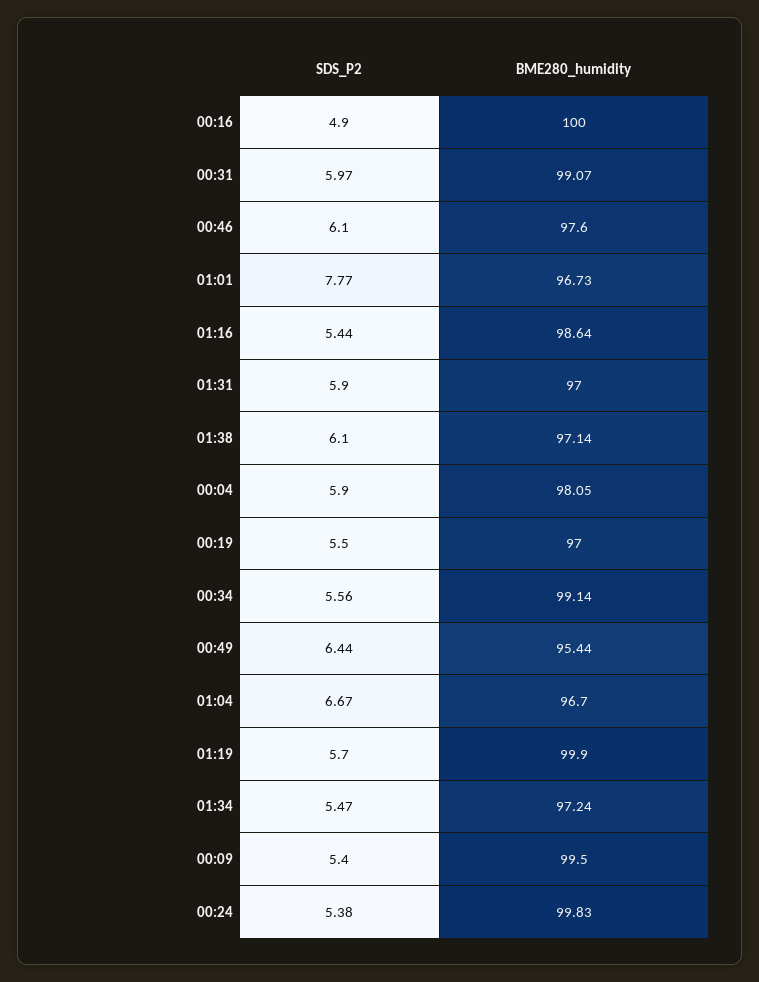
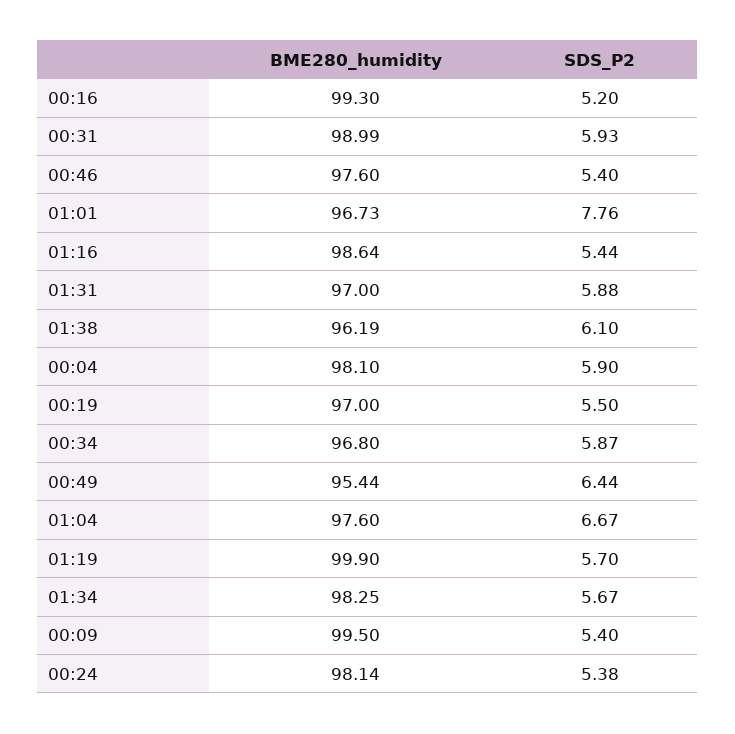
  {
    "SDS_P2": {
-     "00:16": 4.9,
+     "00:16": 5.2,
-     "00:31": 5.97,
+     "00:31": 5.93,
-     "00:46": 6.1,
+     "00:46": 5.4,
-     "01:01": 7.77,
+     "01:01": 7.76,
      "01:16": 5.44,
-     "01:31": 5.9,
+     "01:31": 5.88,
      "01:38": 6.1,
      "00:04": 5.9,
      "00:19": 5.5,
-     "00:34": 5.56,
+     "00:34": 5.87,
      "00:49": 6.44,
      "01:04": 6.67,
      "01:19": 5.7,
-     "01:34": 5.47,
+     "01:34": 5.67,
      "00:09": 5.4,
      "00:24": 5.38
    },
    "BME280_humidity": {
-     "00:16": 100,
+     "00:16": 99.3,
-     "00:31": 99.07,
+     "00:31": 98.99,
      "00:46": 97.6,
      "01:01": 96.73,
      "01:16": 98.64,
      "01:31": 97,
-     "01:38": 97.14,
+     "01:38": 96.19,
-     "00:04": 98.05,
+     "00:04": 98.1,
      "00:19": 97,
-     "00:34": 99.14,
+     "00:34": 96.8,
      "00:49": 95.44,
-     "01:04": 96.7,
+     "01:04": 97.6,
      "01:19": 99.9,
-     "01:34": 97.24,
+     "01:34": 98.25,
      "00:09": 99.5,
-     "00:24": 99.83
+     "00:24": 98.14
    }
  }

